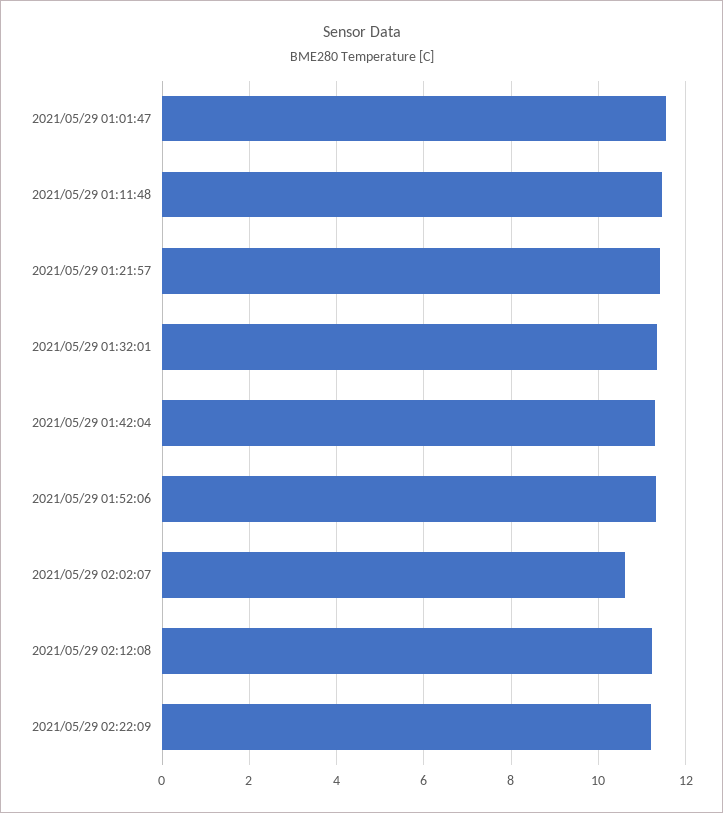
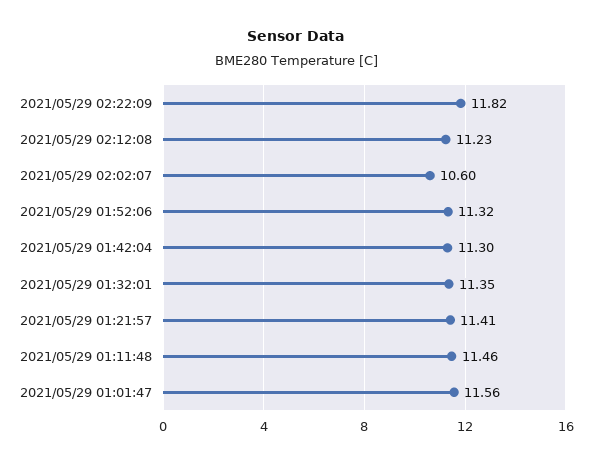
  {
    "2021/05/29 01:01:47": 11.56,
    "2021/05/29 01:11:48": 11.46,
    "2021/05/29 01:21:57": 11.41,
    "2021/05/29 01:32:01": 11.35,
    "2021/05/29 01:42:04": 11.3,
    "2021/05/29 01:52:06": 11.32,
    "2021/05/29 02:02:07": 10.6,
    "2021/05/29 02:12:08": 11.23,
-   "2021/05/29 02:22:09": 11.2
+   "2021/05/29 02:22:09": 11.82
  }

